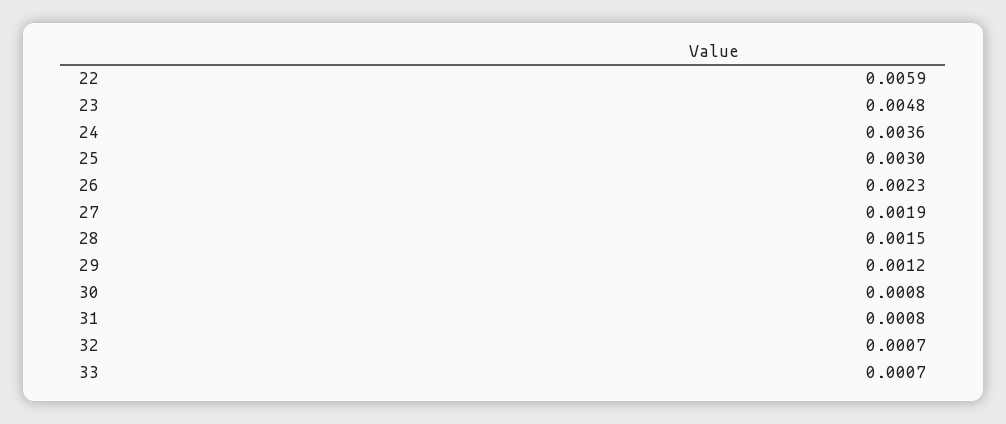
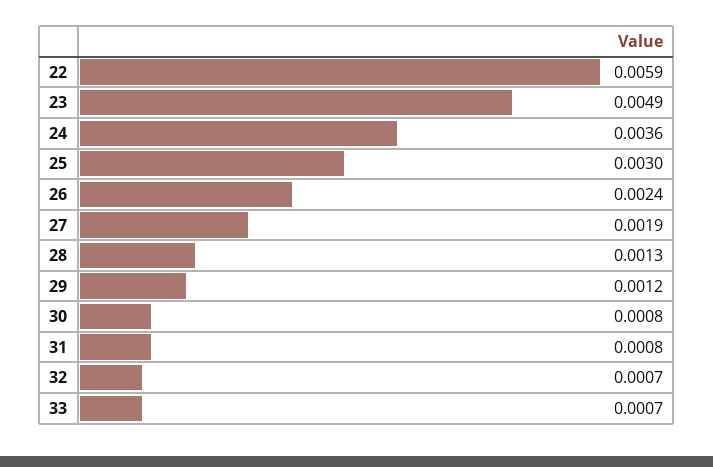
  {
    "22": 0.0059,
-   "23": 0.0048,
+   "23": 0.0049,
    "24": 0.0036,
    "25": 0.003,
-   "26": 0.0023,
+   "26": 0.0024,
    "27": 0.0019,
-   "28": 0.0015,
+   "28": 0.0013,
    "29": 0.0012,
    "30": 0.0008,
    "31": 0.0008,
    "32": 0.0007,
    "33": 0.0007
  }

